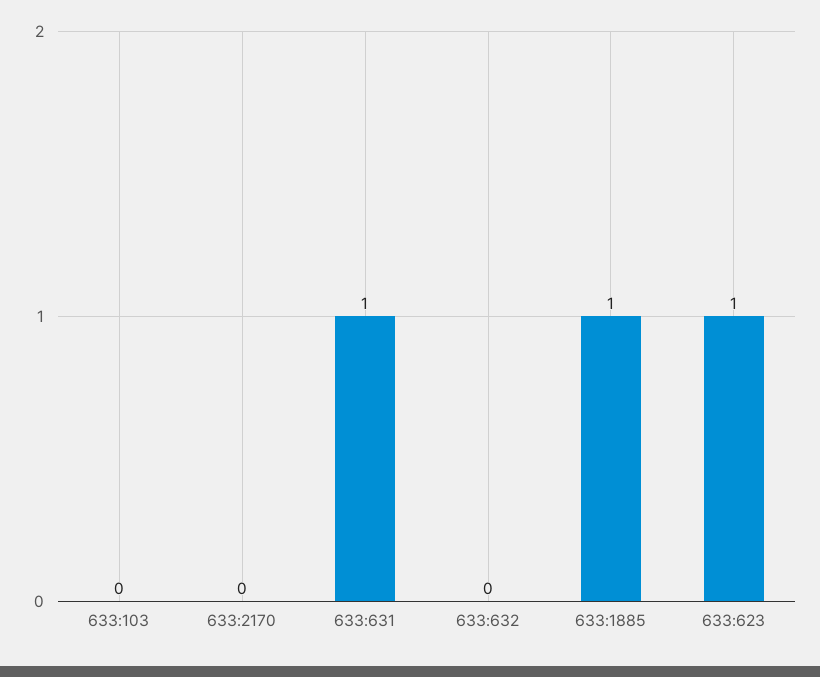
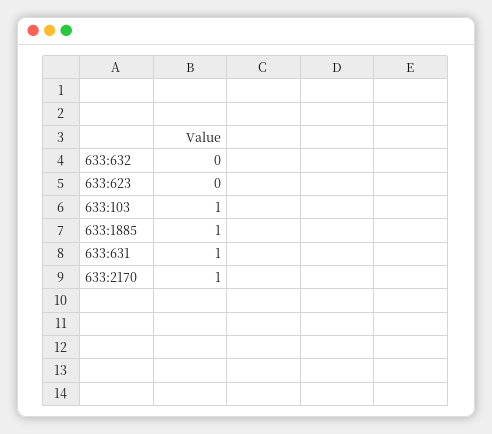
  {
-   "633:103": 0,
+   "633:103": 1,
-   "633:2170": 0,
+   "633:2170": 1,
    "633:631": 1,
    "633:632": 0,
    "633:1885": 1,
-   "633:623": 1
+   "633:623": 0
  }

